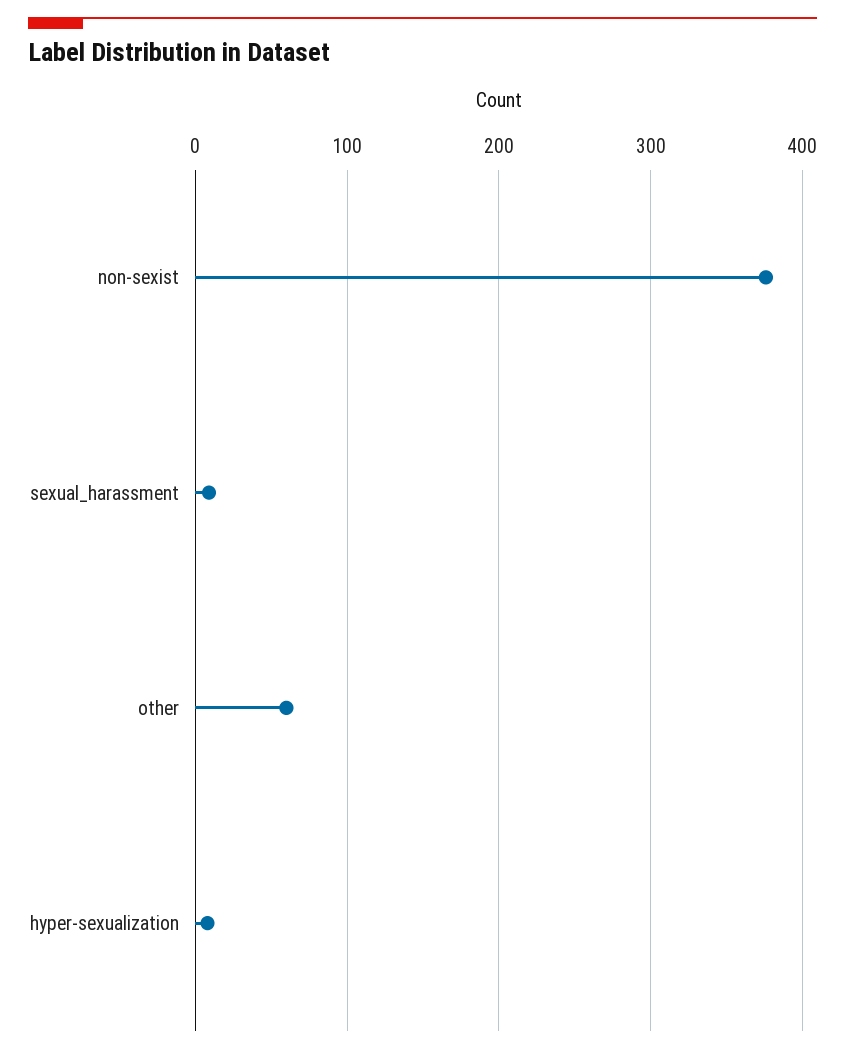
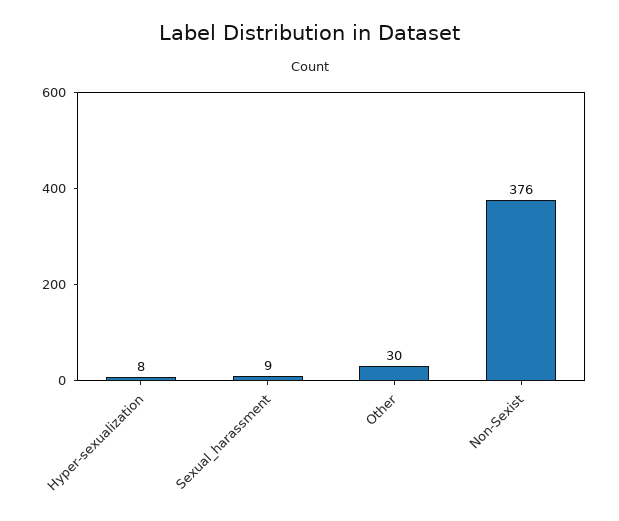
  {
    "non-sexist": 376,
    "sexual_harassment": 9,
-   "other": 60,
+   "other": 30,
    "hyper-sexualization": 8
  }

